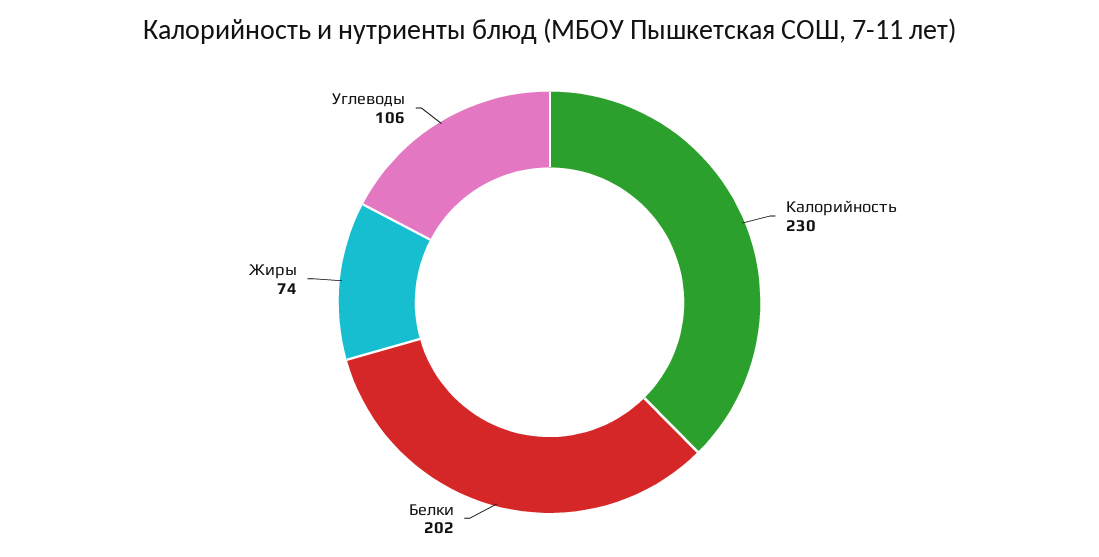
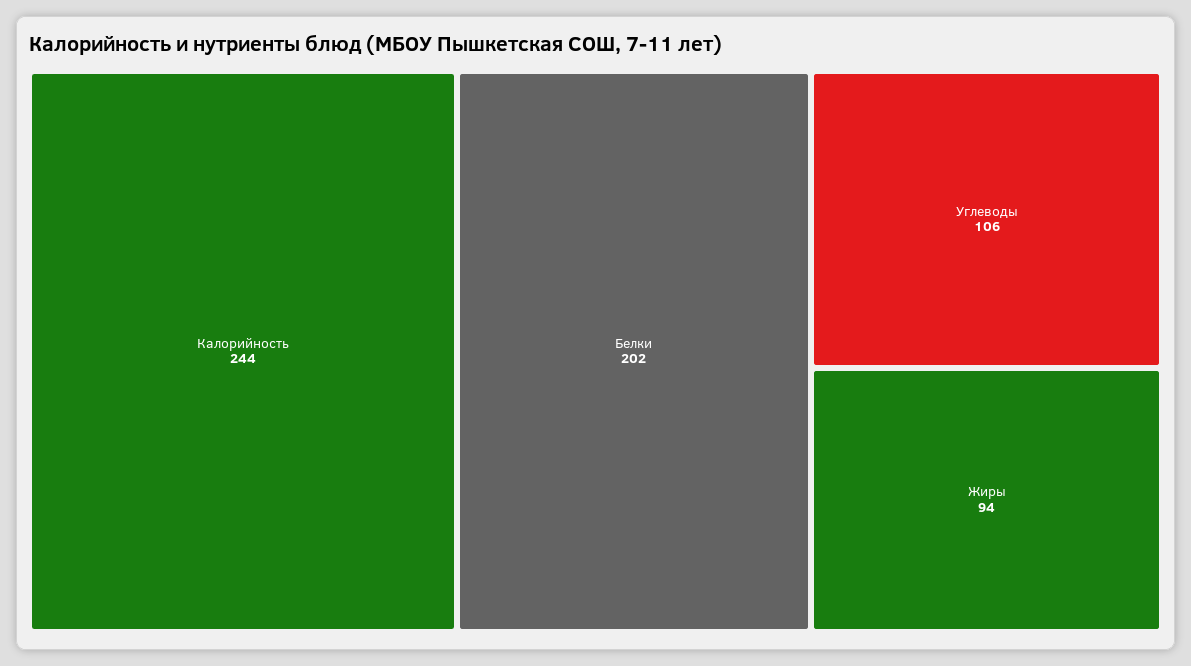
  {
-   "Калорийность": 230,
+   "Калорийность": 244,
    "Белки": 202,
-   "Жиры": 74,
+   "Жиры": 94,
    "Углеводы": 106
  }

